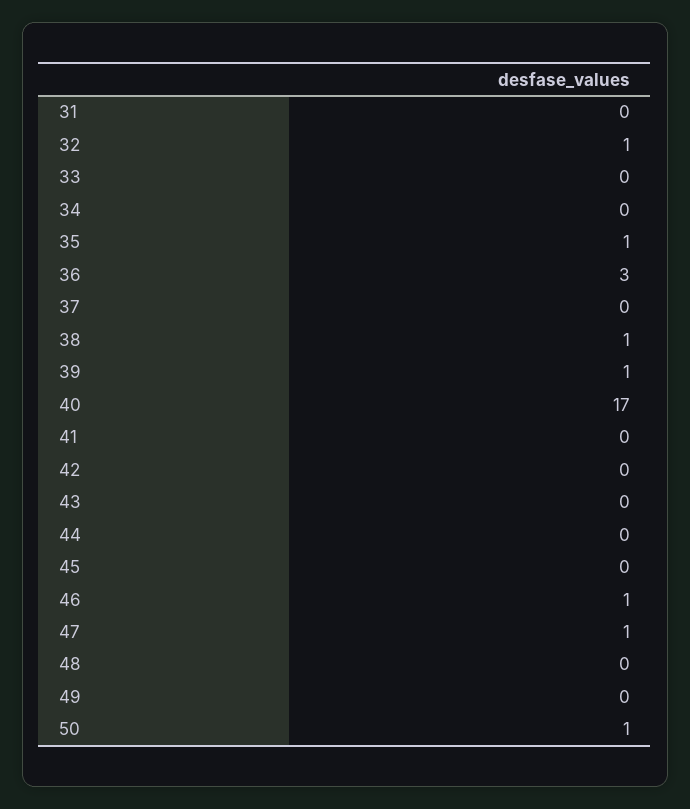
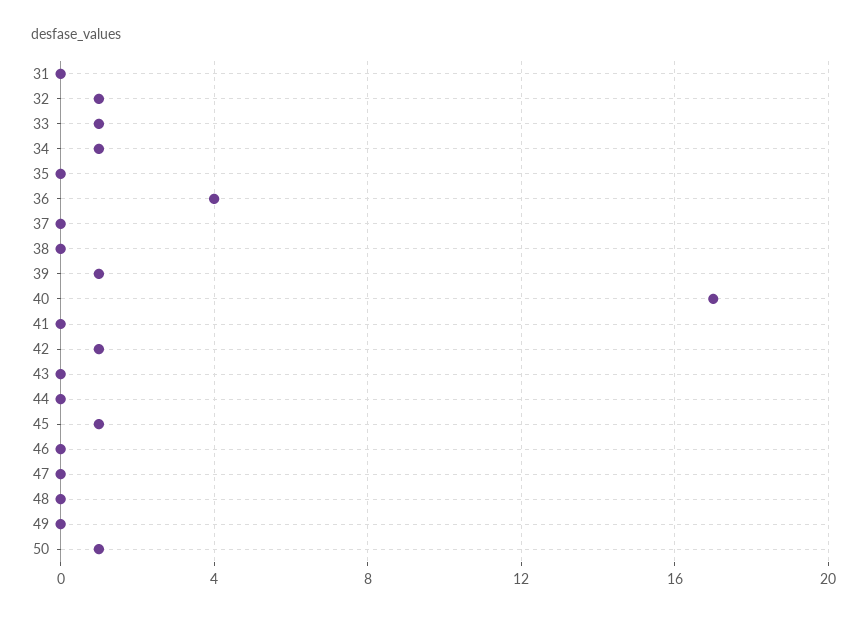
  {
    "31": 0,
    "32": 1,
-   "33": 0,
+   "33": 1,
-   "34": 0,
+   "34": 1,
-   "35": 1,
+   "35": 0,
-   "36": 3,
+   "36": 4,
    "37": 0,
-   "38": 1,
+   "38": 0,
    "39": 1,
    "40": 17,
    "41": 0,
-   "42": 0,
+   "42": 1,
    "43": 0,
    "44": 0,
-   "45": 0,
+   "45": 1,
-   "46": 1,
+   "46": 0,
-   "47": 1,
+   "47": 0,
    "48": 0,
    "49": 0,
    "50": 1
  }

